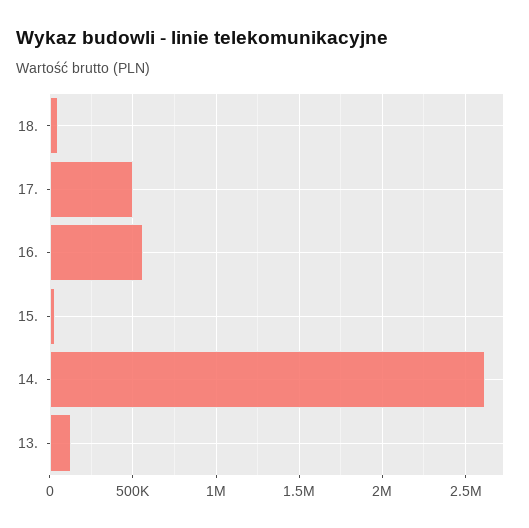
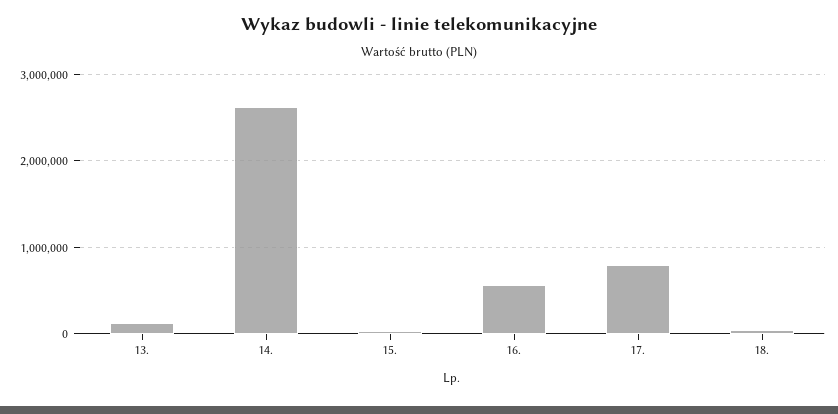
  {
    "18.": 50000,
-   "17.": 500000,
+   "17.": 800000,
    "16.": 550000,
    "15.": 50000,
    "14.": 2600000,
    "13.": 150000
  }

